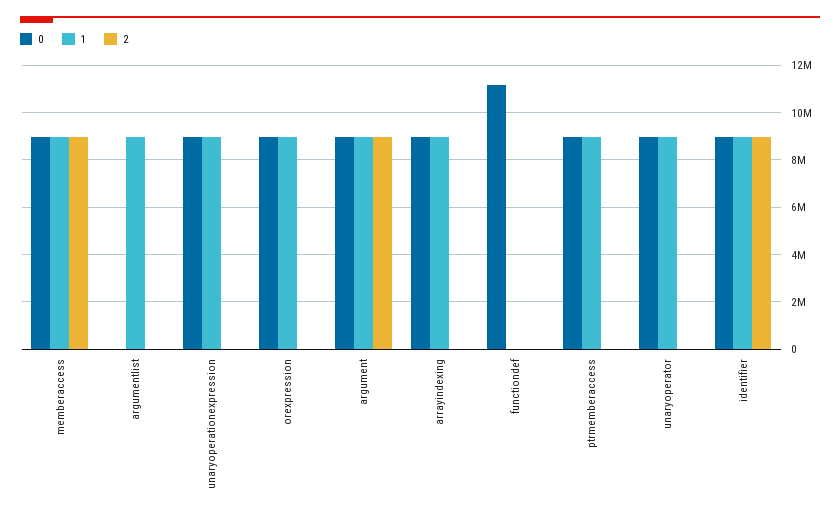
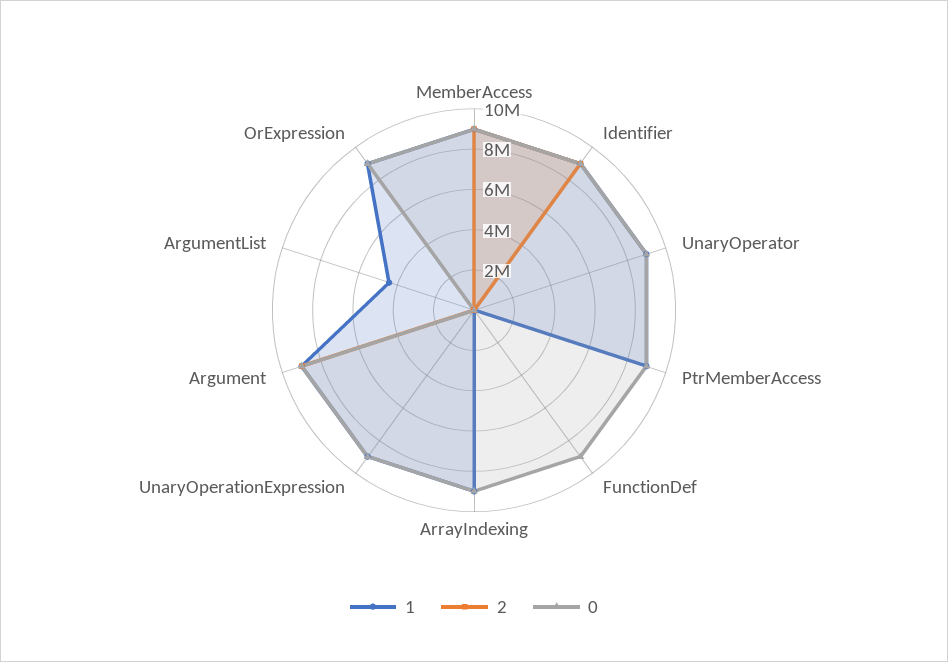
  {
    "0": {
      "memberaccess": 9000000,
      "argumentlist": 0,
      "unaryoperationexpression": 9000000,
      "orexpression": 9000000,
      "argument": 9000000,
      "arrayindexing": 9000000,
-     "functiondef": 11000000,
+     "functiondef": 9000000,
      "ptrmemberaccess": 9000000,
      "unaryoperator": 9000000,
      "identifier": 9000000
    },
    "1": {
      "memberaccess": 9000000,
-     "argumentlist": 9000000,
+     "argumentlist": 4500000,
      "unaryoperationexpression": 9000000,
      "orexpression": 9000000,
      "argument": 9000000,
      "arrayindexing": 9000000,
      "functiondef": 0,
      "ptrmemberaccess": 9000000,
      "unaryoperator": 9000000,
      "identifier": 9000000
    },
    "2": {
      "memberaccess": 9000000,
      "argumentlist": 0,
      "unaryoperationexpression": 0,
      "orexpression": 0,
      "argument": 9000000,
      "arrayindexing": 0,
      "functiondef": 0,
      "ptrmemberaccess": 0,
      "unaryoperator": 0,
      "identifier": 9000000
    }
  }

